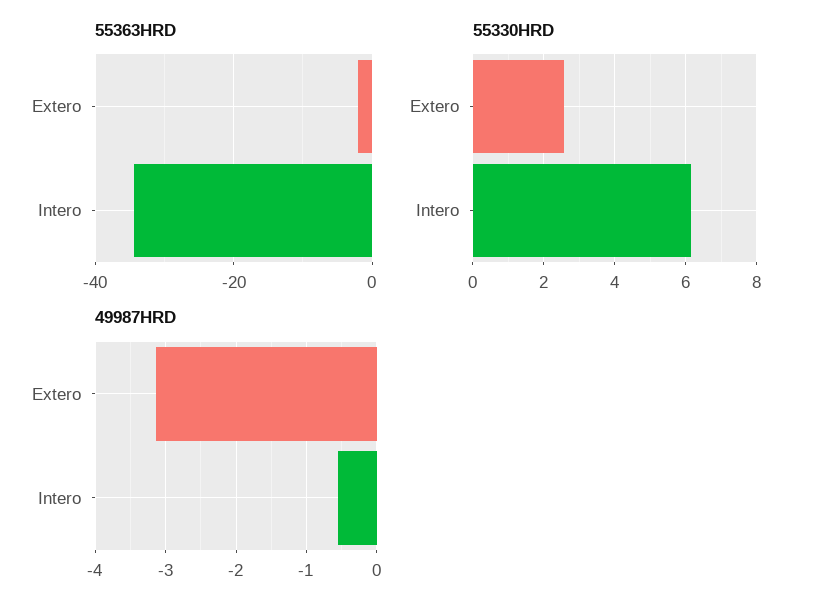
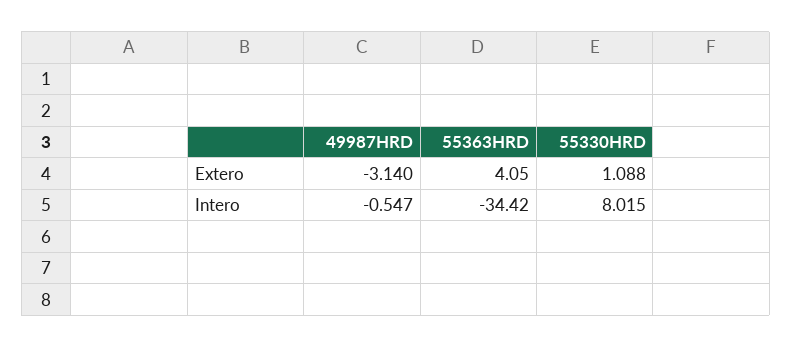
  {
    "55363HRD": {
-     "Extero": -2,
+     "Extero": 4.05,
      "Intero": -34.42
    },
    "55330HRD": {
-     "Extero": 2.6,
+     "Extero": 1.088,
-     "Intero": 6.2
+     "Intero": 8.015
    },
    "49987HRD": {
      "Extero": -3.14,
      "Intero": -0.547
    }
  }

